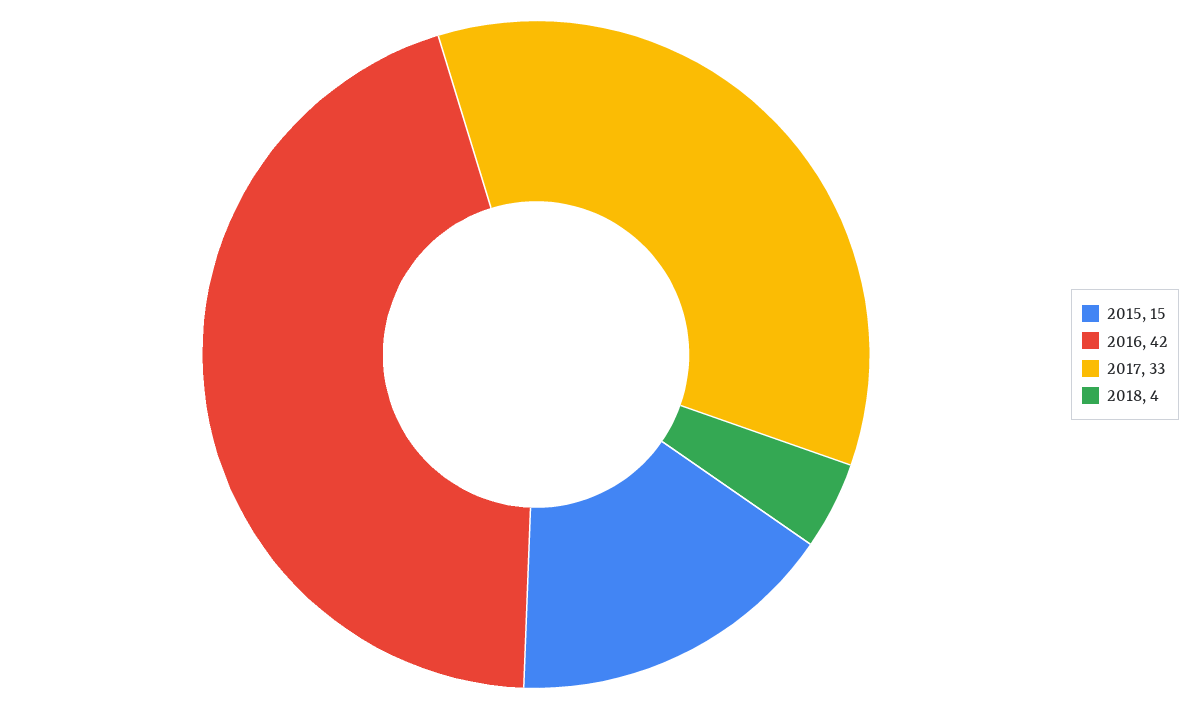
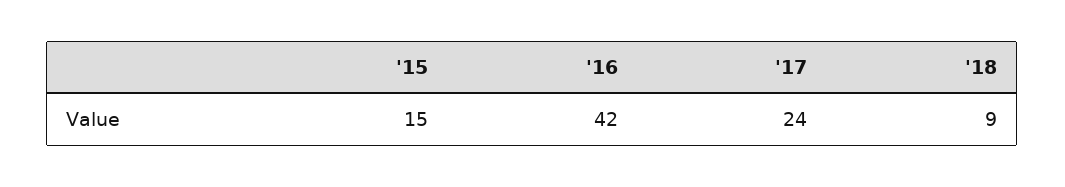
  {
    "2015": 15,
    "2016": 42,
-   "2017": 33,
+   "2017": 24,
-   "2018": 4
+   "2018": 9
  }

